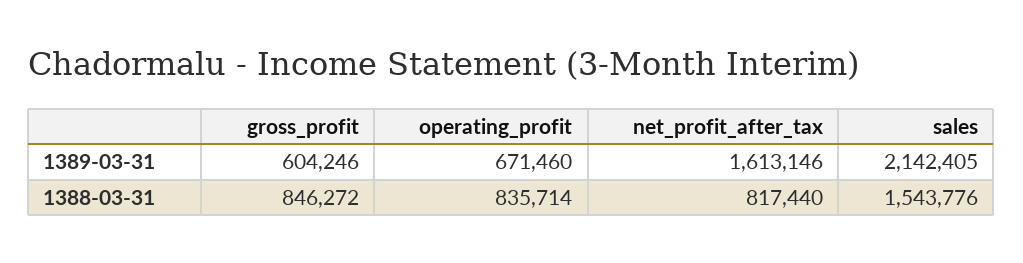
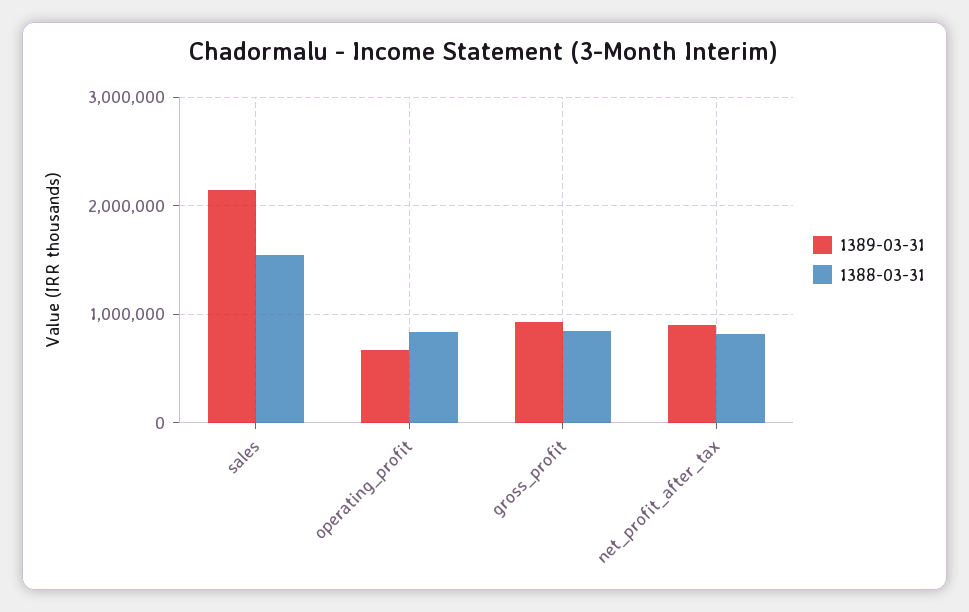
  {
    "1389-03-31": {
-     "gross_profit": 604246,
+     "gross_profit": 900000,
      "operating_profit": 671460,
-     "net_profit_after_tax": 1613146,
+     "net_profit_after_tax": 900000,
      "sales": 2142405
    },
    "1388-03-31": {
      "gross_profit": 846272,
      "operating_profit": 835714,
      "net_profit_after_tax": 817440,
      "sales": 1543776
    }
  }

